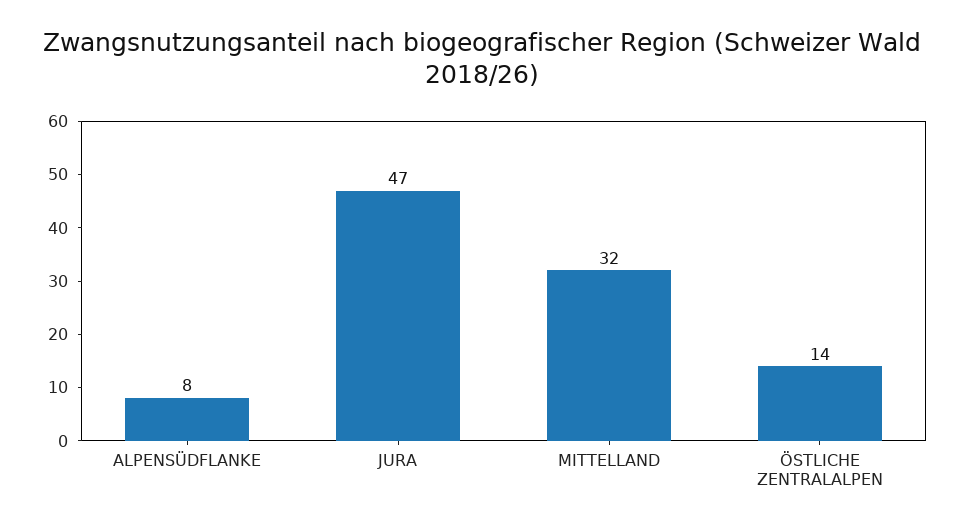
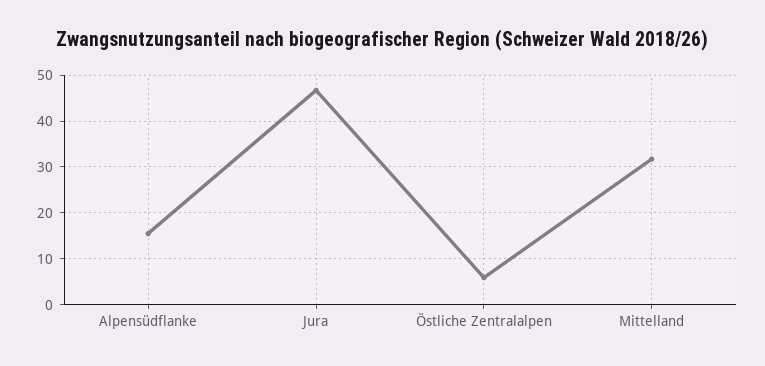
  {
-   "ALPENSÜDFLANKE": 8,
+   "ALPENSÜDFLANKE": 16,
    "JURA": 47,
    "MITTELLAND": 32,
-   "ÖSTLICHE ZENTRALALPEN": 14
+   "ÖSTLICHE ZENTRALALPEN": 6
  }

